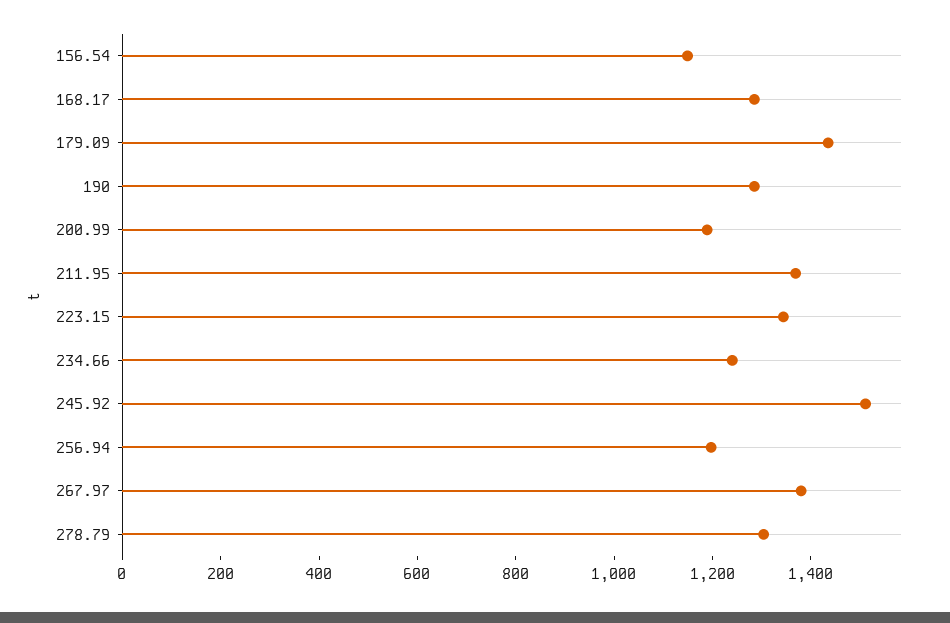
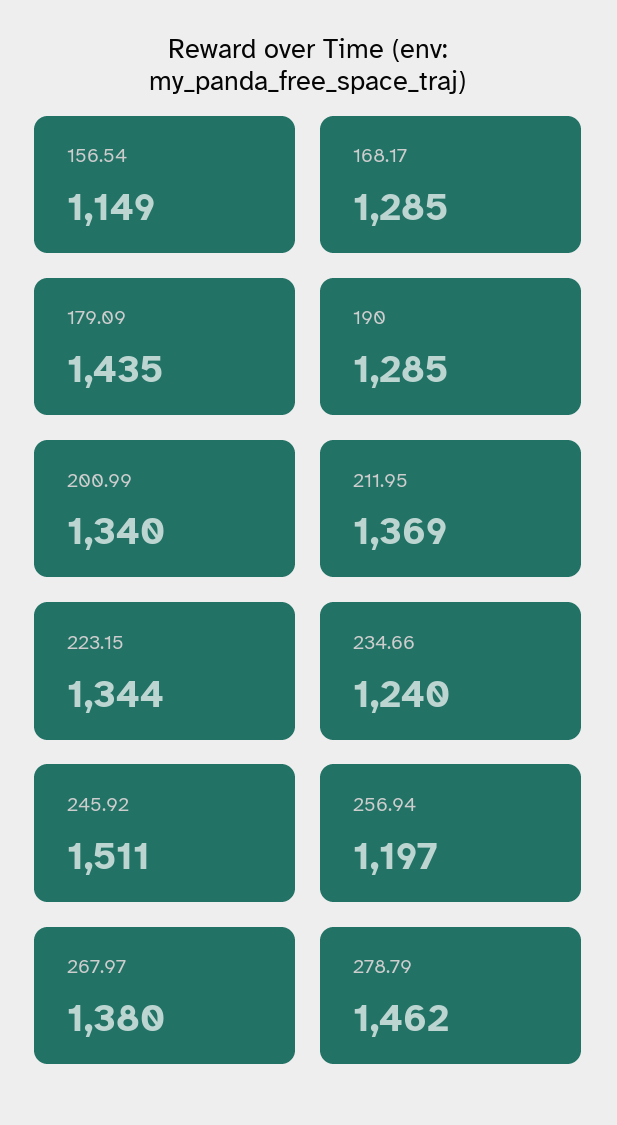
  {
    "156.54": 1149,
    "168.17": 1285,
    "179.09": 1435,
    "190": 1285,
-   "200.99": 1200,
+   "200.99": 1340,
    "211.95": 1369,
    "223.15": 1344,
    "234.66": 1240,
    "245.92": 1511,
    "256.94": 1197,
    "267.97": 1380,
-   "278.79": 1300
+   "278.79": 1462
  }

